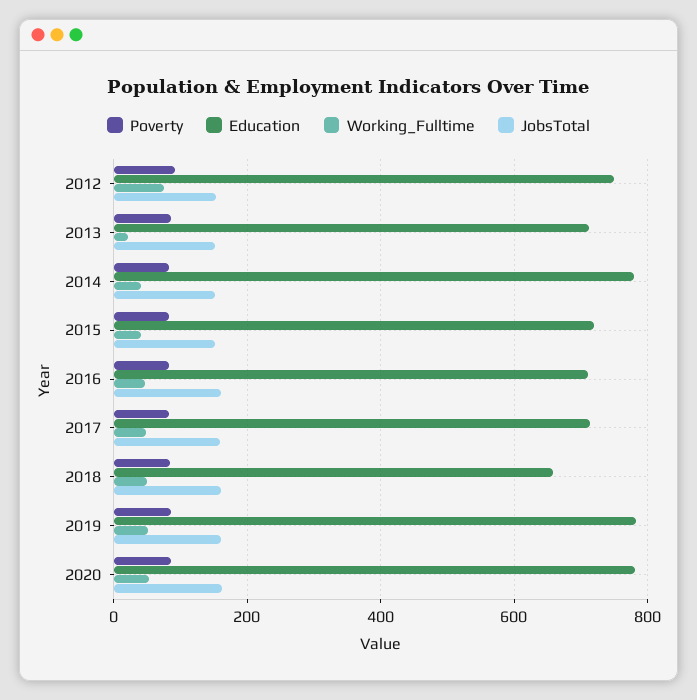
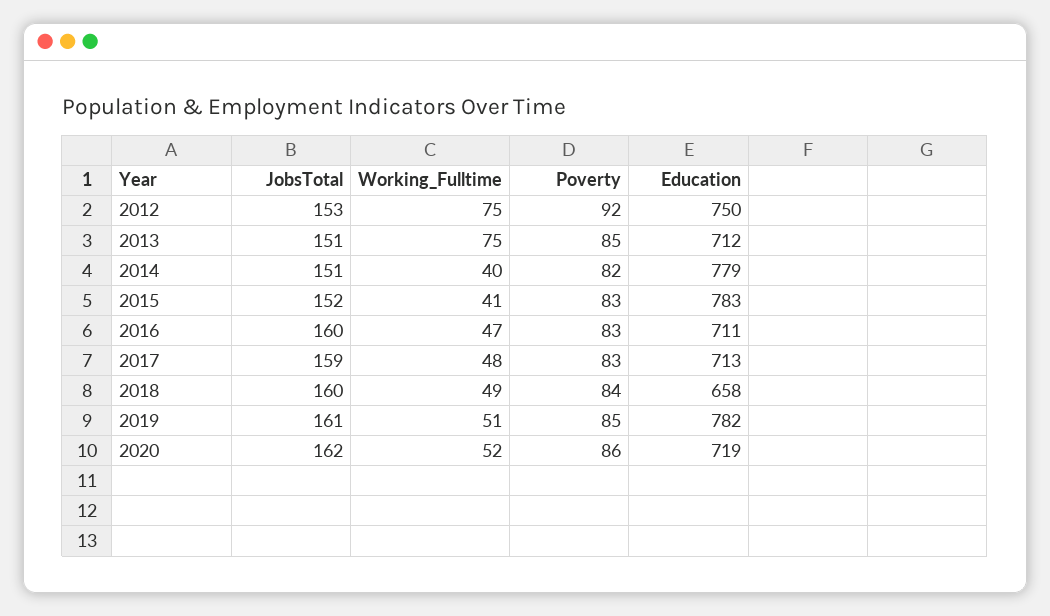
  {
    "Poverty": {
      "2012": 92,
      "2013": 85,
      "2014": 82,
      "2015": 83,
      "2016": 83,
      "2017": 83,
      "2018": 84,
      "2019": 85,
      "2020": 86
    },
    "Education": {
      "2012": 750,
      "2013": 712,
      "2014": 779,
-     "2015": 720,
+     "2015": 783,
      "2016": 711,
      "2017": 713,
      "2018": 658,
      "2019": 782,
-     "2020": 780
+     "2020": 719
    },
    "Working_Fulltime": {
      "2012": 75,
-     "2013": 20,
+     "2013": 75,
      "2014": 40,
      "2015": 41,
      "2016": 47,
      "2017": 48,
      "2018": 49,
      "2019": 51,
      "2020": 52
    },
    "JobsTotal": {
      "2012": 153,
      "2013": 151,
      "2014": 151,
      "2015": 152,
      "2016": 160,
      "2017": 159,
      "2018": 160,
      "2019": 161,
      "2020": 162
    }
  }

